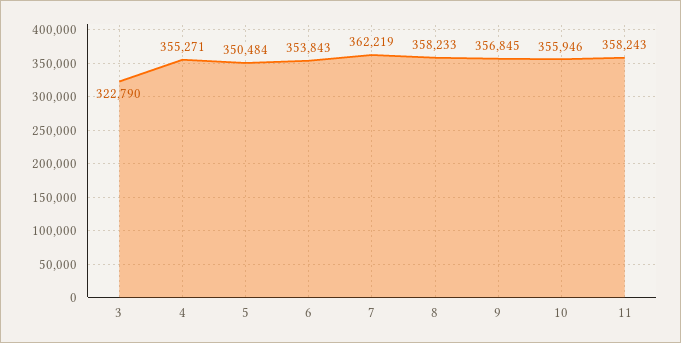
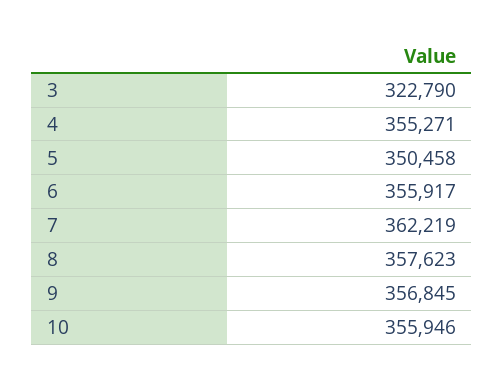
  {
    "3": 322790,
    "4": 355271,
-   "5": 350484,
+   "5": 350458,
-   "6": 353843,
+   "6": 355917,
    "7": 362219,
-   "8": 358233,
+   "8": 357623,
    "9": 356845,
-   "10": 355946,
+   "10": 355946
-   "11": 358243
  }

